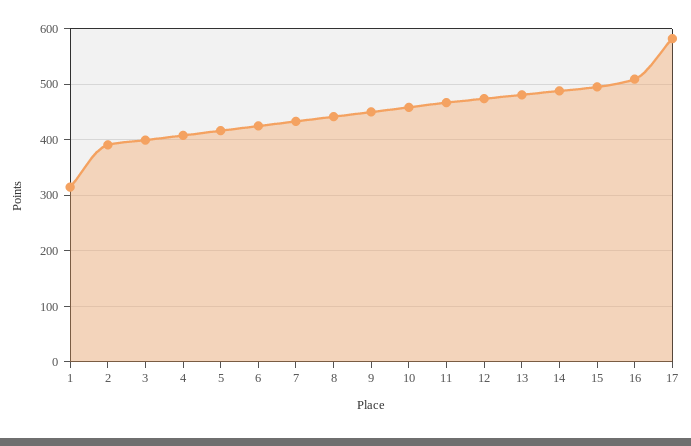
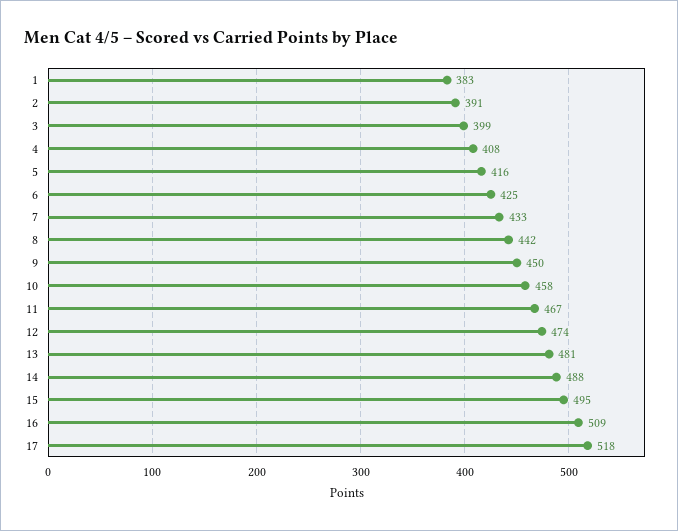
  {
-   "1": 320,
+   "1": 383,
    "2": 391,
    "3": 399,
    "4": 408,
    "5": 416,
    "6": 425,
    "7": 433,
    "8": 442,
    "9": 450,
    "10": 458,
    "11": 467,
    "12": 474,
    "13": 481,
    "14": 488,
    "15": 495,
    "16": 509,
-   "17": 580
+   "17": 518
  }

